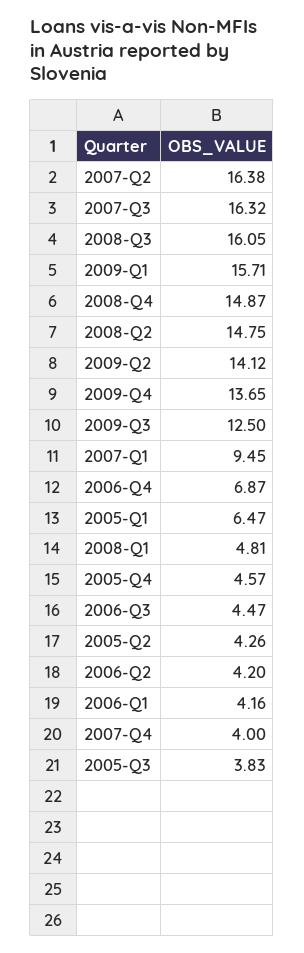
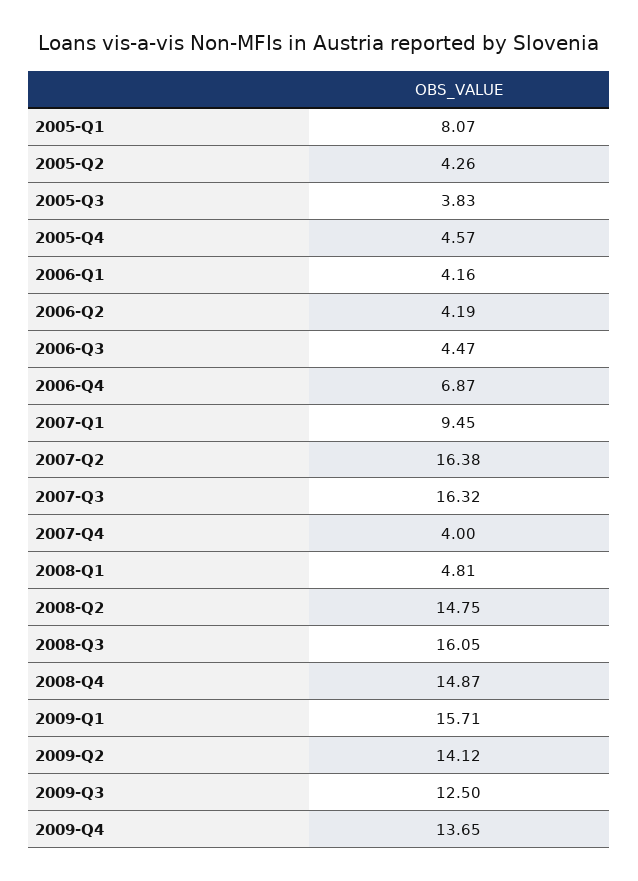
  {
    "2007-Q2": 16.38,
    "2007-Q3": 16.32,
    "2008-Q3": 16.05,
    "2009-Q1": 15.71,
    "2008-Q4": 14.87,
    "2008-Q2": 14.75,
    "2009-Q2": 14.12,
    "2009-Q4": 13.65,
    "2009-Q3": 12.5,
    "2007-Q1": 9.45,
    "2006-Q4": 6.87,
-   "2005-Q1": 6.47,
+   "2005-Q1": 8.07,
    "2008-Q1": 4.81,
    "2005-Q4": 4.57,
    "2006-Q3": 4.47,
    "2005-Q2": 4.26,
-   "2006-Q2": 4.2,
+   "2006-Q2": 4.19,
    "2006-Q1": 4.16,
    "2007-Q4": 4,
    "2005-Q3": 3.83
  }

